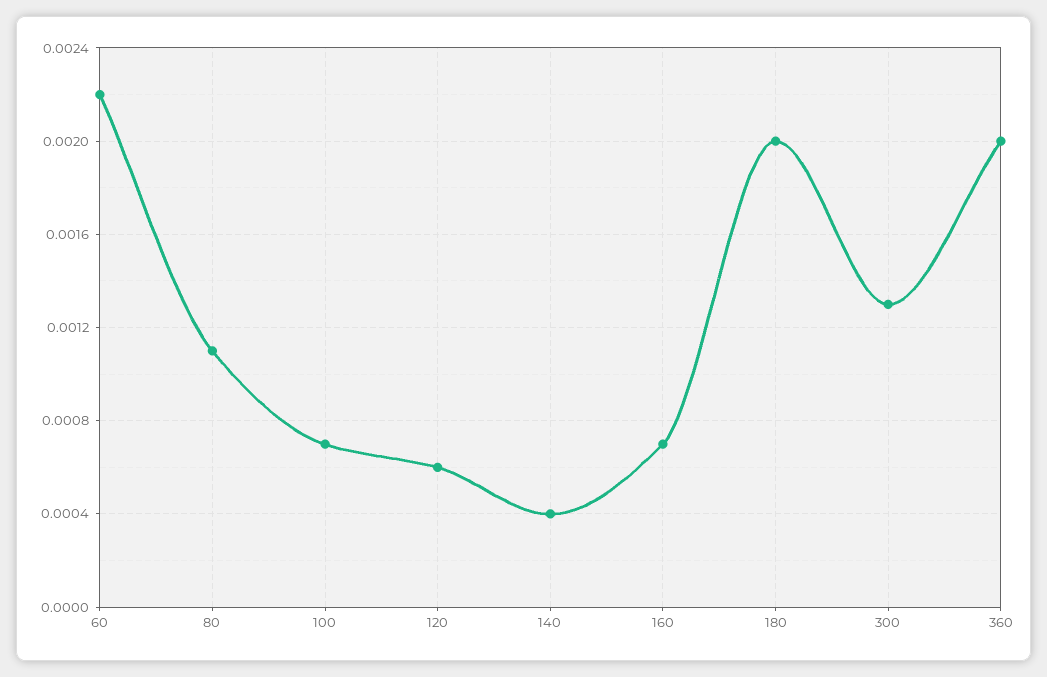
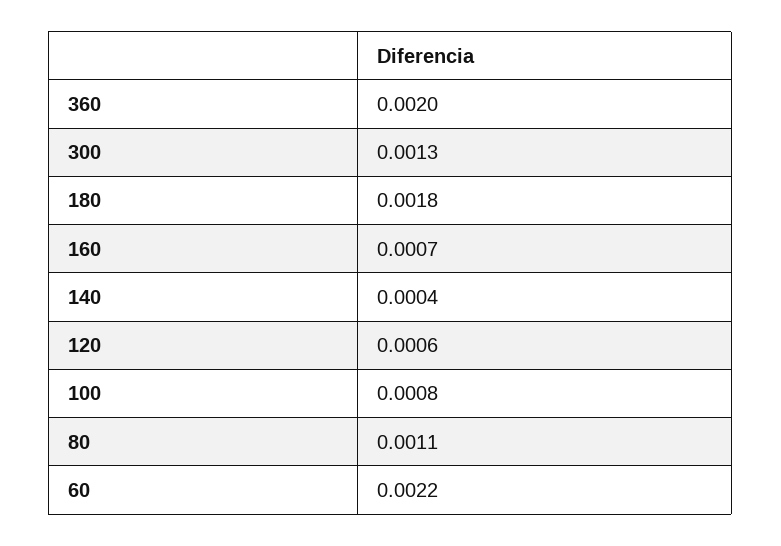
  {
    "60": 0.0022,
    "80": 0.0011,
-   "100": 0.0007,
+   "100": 0.0008,
    "120": 0.0006,
    "140": 0.0004,
    "160": 0.0007,
-   "180": 0.002,
+   "180": 0.0018,
    "300": 0.0013,
    "360": 0.002
  }

